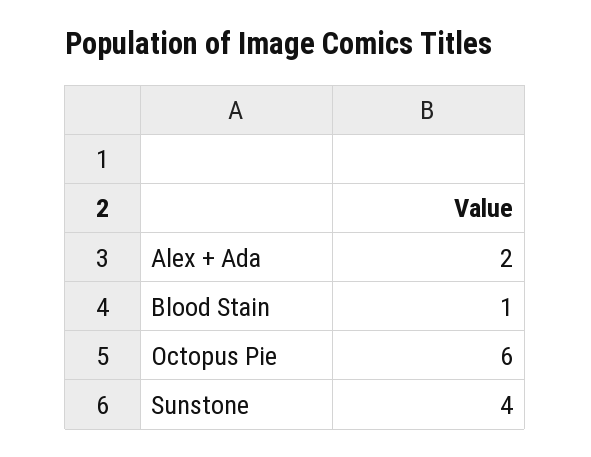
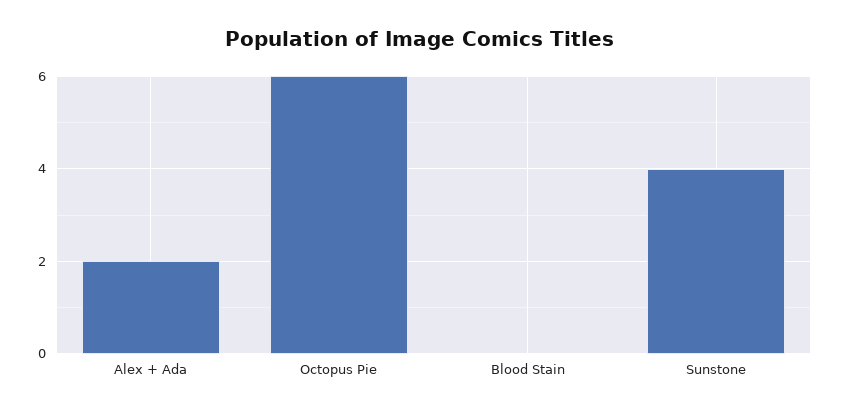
  {
    "Alex + Ada": 2,
-   "Blood Stain": 1,
+   "Blood Stain": 0,
    "Octopus Pie": 6,
    "Sunstone": 4
  }

